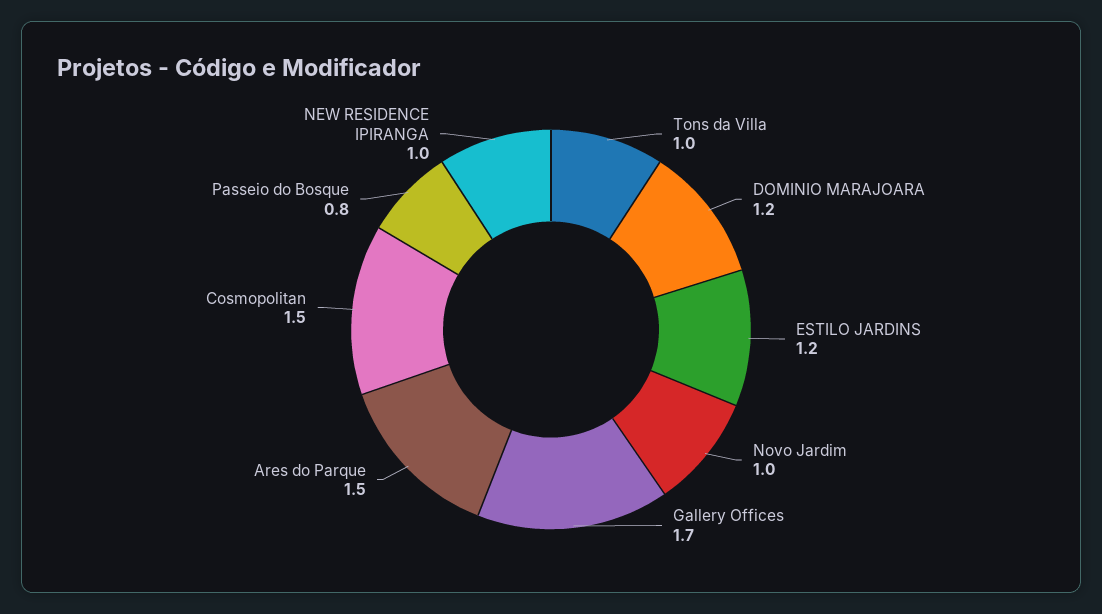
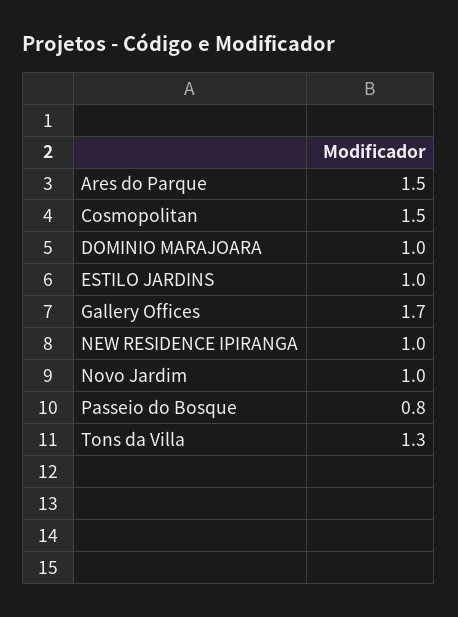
  {
-   "Tons da Villa": 1,
+   "Tons da Villa": 1.3,
-   "DOMINIO MARAJOARA": 1.2,
+   "DOMINIO MARAJOARA": 1,
-   "ESTILO JARDINS": 1.2,
+   "ESTILO JARDINS": 1,
    "Novo Jardim": 1,
    "Gallery Offices": 1.7,
    "Ares do Parque": 1.5,
    "Cosmopolitan": 1.5,
    "Passeio do Bosque": 0.8,
    "NEW RESIDENCE IPIRANGA": 1
  }

